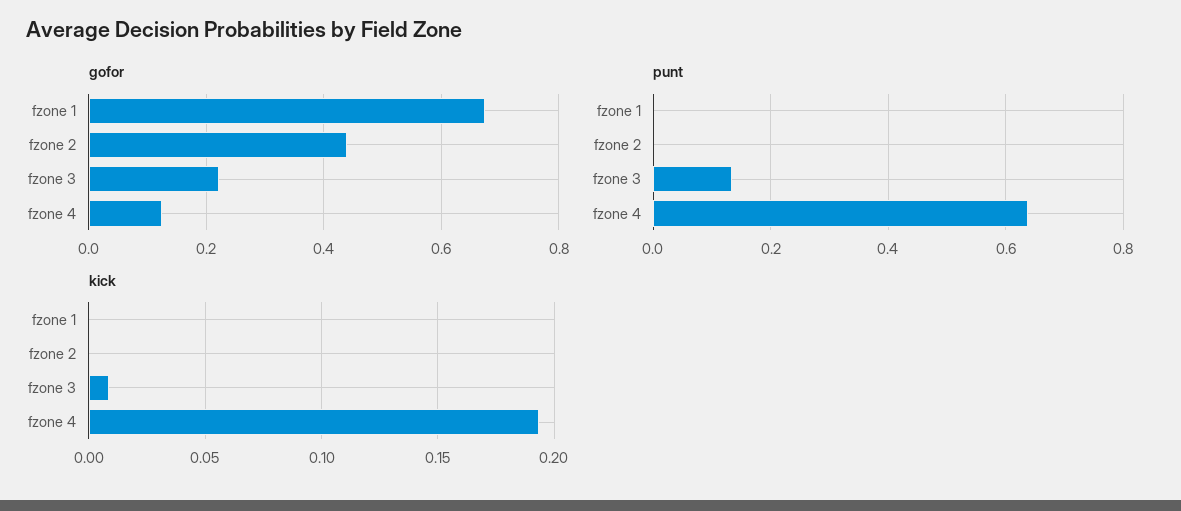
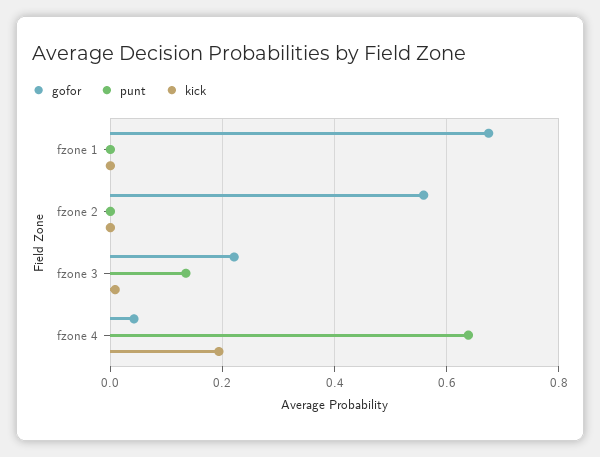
  {
    "gofor": {
      "fzone 1": 0.68,
-     "fzone 2": 0.44,
+     "fzone 2": 0.56,
      "fzone 3": 0.22,
-     "fzone 4": 0.12
+     "fzone 4": 0.04
    },
    "punt": {
      "fzone 1": 0,
      "fzone 2": 0,
      "fzone 3": 0.14,
      "fzone 4": 0.64
    },
    "kick": {
      "fzone 1": 0,
      "fzone 2": 0,
      "fzone 3": 0.01,
      "fzone 4": 0.195
    }
  }

